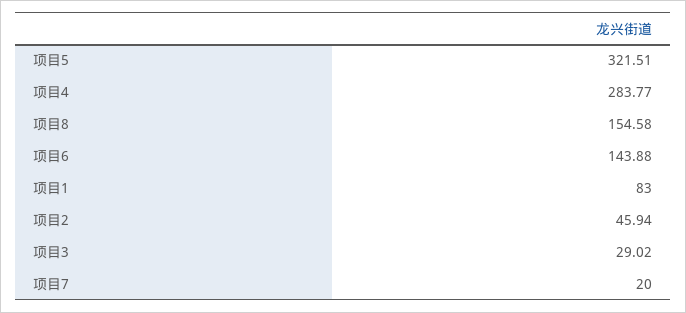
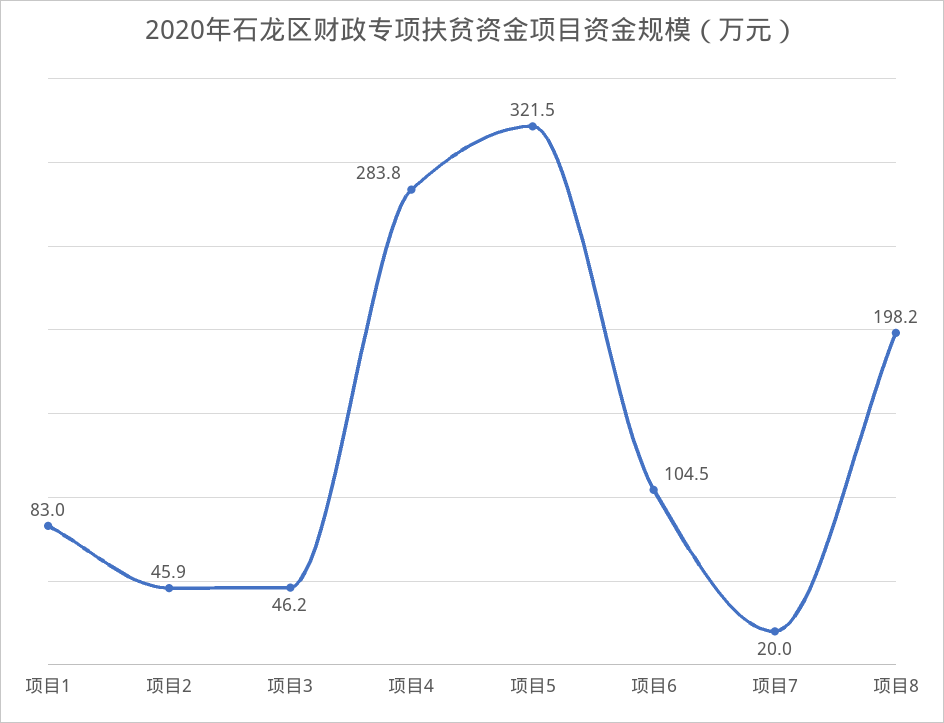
  {
    "项目5": 321.51,
    "项目4": 283.77,
-   "项目8": 154.58,
+   "项目8": 198.2,
-   "项目6": 143.88,
+   "项目6": 104.5,
    "项目1": 83,
    "项目2": 45.94,
-   "项目3": 29.02,
+   "项目3": 46.2,
    "项目7": 20
  }

